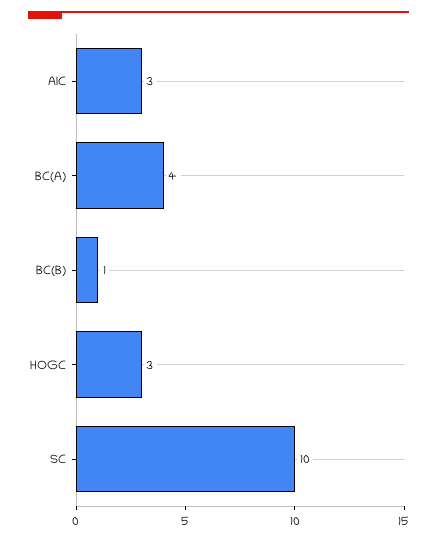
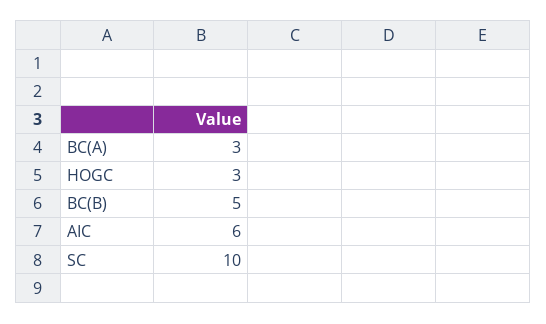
  {
-   "AIC": 3,
+   "AIC": 6,
-   "BC(A)": 4,
+   "BC(A)": 3,
-   "BC(B)": 1,
+   "BC(B)": 5,
    "HOGC": 3,
    "SC": 10
  }

